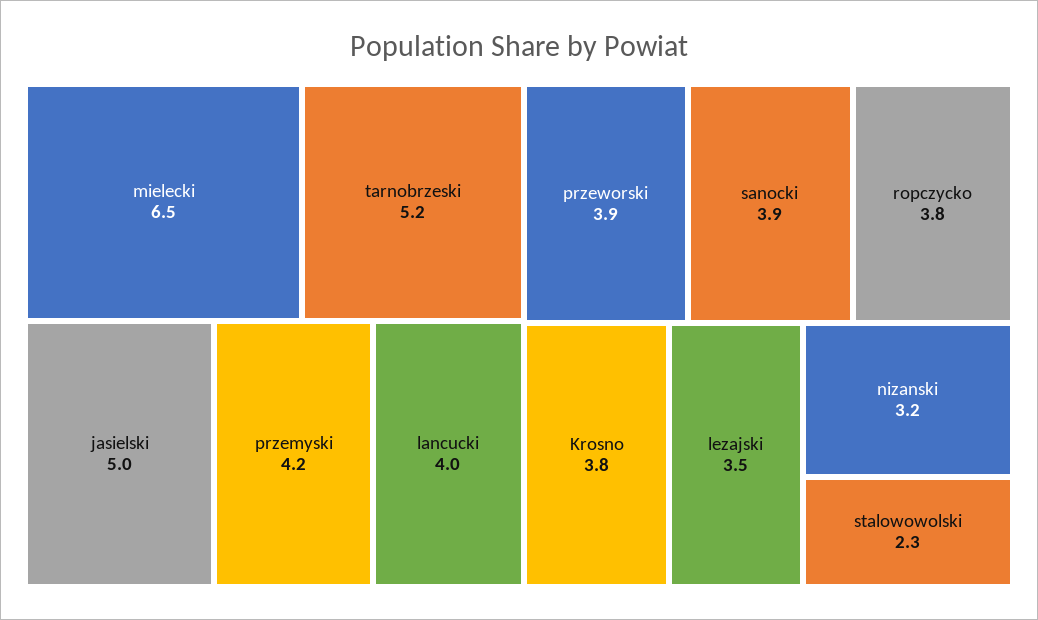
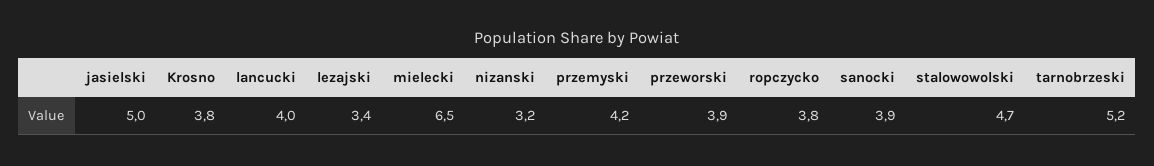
  {
    "mielecki": 6.5,
    "tarnobrzeski": 5.2,
    "jasielski": 5,
    "przemyski": 4.2,
    "lancucki": 4,
    "przeworski": 3.9,
    "sanocki": 3.9,
    "ropczycko": 3.8,
    "Krosno": 3.8,
-   "lezajski": 3.5,
+   "lezajski": 3.4,
    "nizanski": 3.2,
-   "stalowowolski": 2.3
+   "stalowowolski": 4.7
  }

